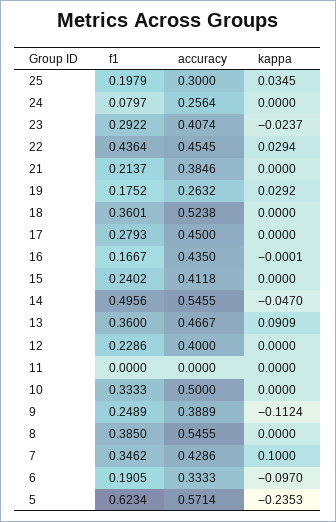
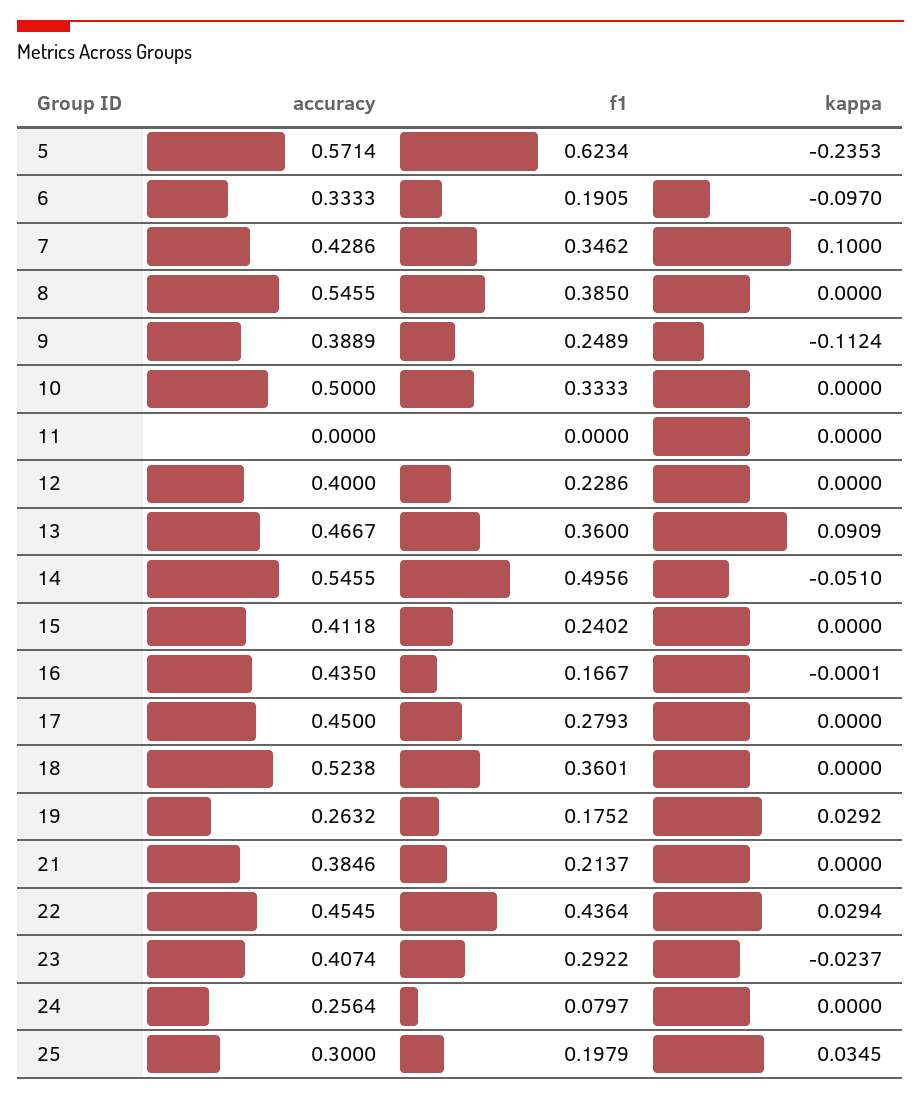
  {
    "f1": {
      "25": 0.1979,
      "24": 0.0797,
      "23": 0.2922,
      "22": 0.4364,
      "21": 0.2137,
      "19": 0.1752,
      "18": 0.3601,
      "17": 0.2793,
      "16": 0.1667,
      "15": 0.2402,
      "14": 0.4956,
      "13": 0.36,
      "12": 0.2286,
      "11": 0,
      "10": 0.3333,
      "9": 0.2489,
      "8": 0.385,
      "7": 0.3462,
      "6": 0.1905,
      "5": 0.6234
    },
    "accuracy": {
      "25": 0.3,
      "24": 0.2564,
      "23": 0.4074,
      "22": 0.4545,
      "21": 0.3846,
      "19": 0.2632,
      "18": 0.5238,
      "17": 0.45,
      "16": 0.435,
      "15": 0.4118,
      "14": 0.5455,
      "13": 0.4667,
      "12": 0.4,
      "11": 0,
      "10": 0.5,
      "9": 0.3889,
      "8": 0.5455,
      "7": 0.4286,
      "6": 0.3333,
      "5": 0.5714
    },
    "kappa": {
      "25": 0.0345,
      "24": 0,
      "23": -0.0237,
      "22": 0.0294,
      "21": 0,
      "19": 0.0292,
      "18": 0,
      "17": 0,
      "16": -0.0001,
      "15": 0,
-     "14": -0.047,
+     "14": -0.051,
      "13": 0.0909,
      "12": 0,
      "11": 0,
      "10": 0,
      "9": -0.1124,
      "8": 0,
      "7": 0.1,
      "6": -0.097,
      "5": -0.2353
    }
  }

